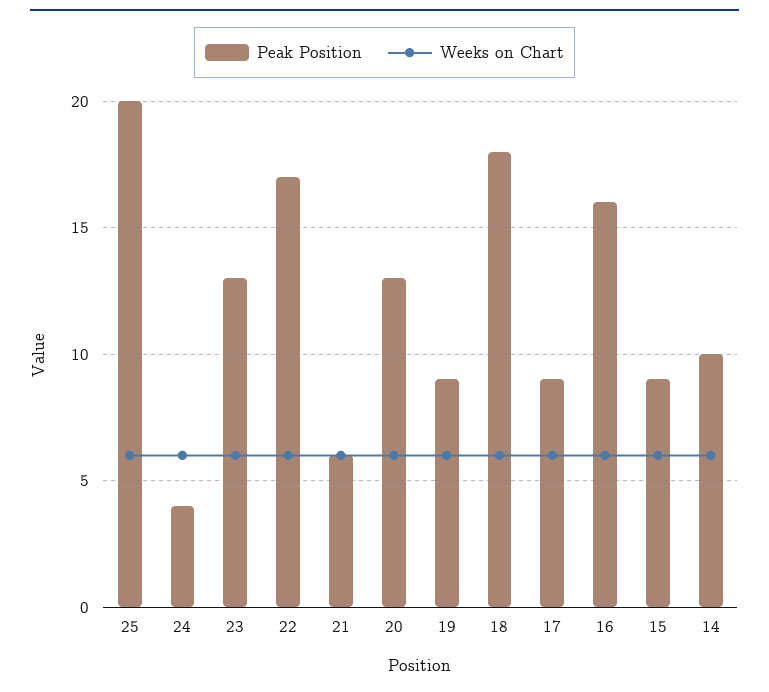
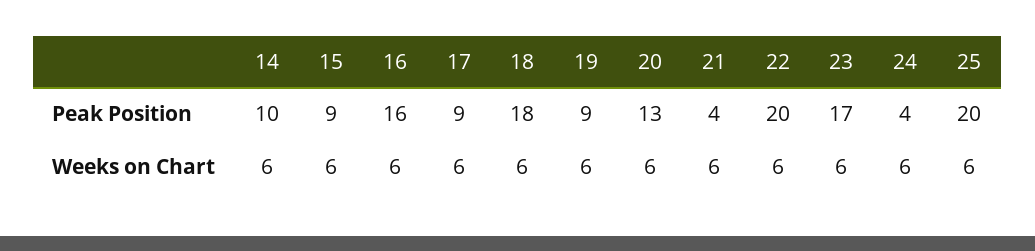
  {
    "Peak Position": {
      "25": 20,
      "24": 4,
-     "23": 13,
+     "23": 17,
-     "22": 17,
+     "22": 20,
-     "21": 6,
+     "21": 4,
      "20": 13,
      "19": 9,
      "18": 18,
      "17": 9,
      "16": 16,
      "15": 9,
      "14": 10
    },
    "Weeks on Chart": {
      "25": 6,
      "24": 6,
      "23": 6,
      "22": 6,
      "21": 6,
      "20": 6,
      "19": 6,
      "18": 6,
      "17": 6,
      "16": 6,
      "15": 6,
      "14": 6
    }
  }

